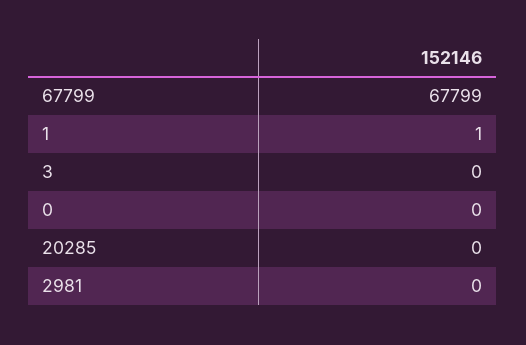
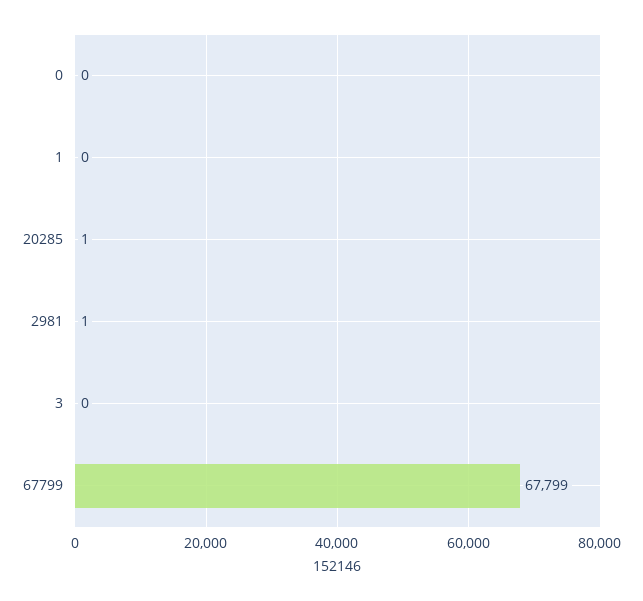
  {
    "67799": 67799,
-   "1": 1,
+   "1": 0,
    "3": 0,
    "0": 0,
-   "20285": 0,
+   "20285": 1,
-   "2981": 0
+   "2981": 1
  }

